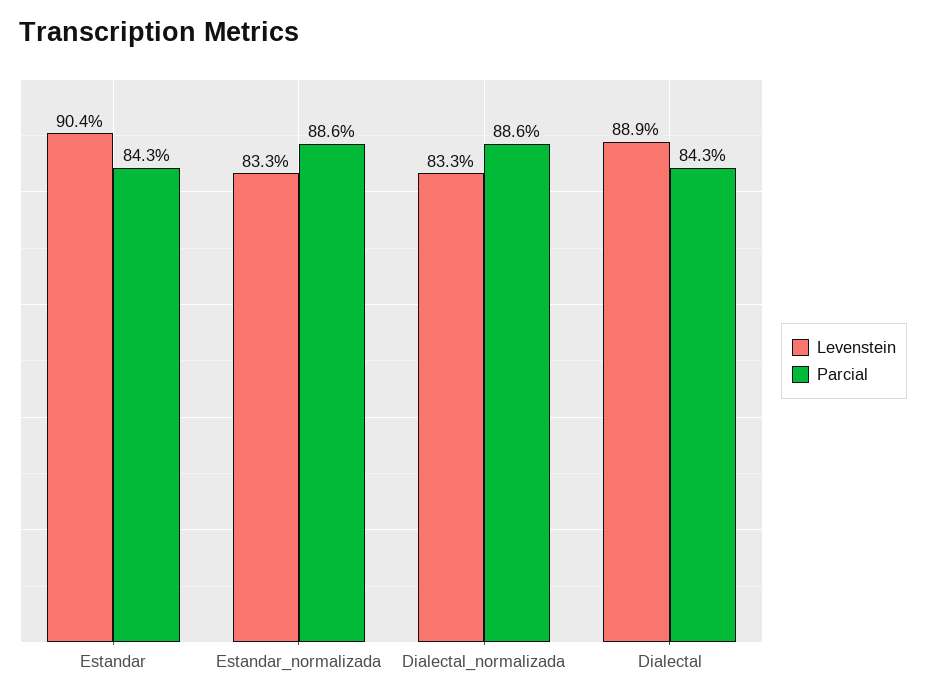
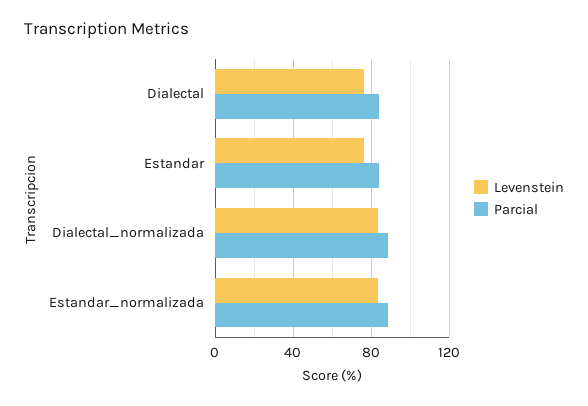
  {
    "Levenstein": {
-     "Estandar": 90.4,
+     "Estandar": 75,
      "Estandar_normalizada": 83.3,
      "Dialectal_normalizada": 83.3,
-     "Dialectal": 88.9
+     "Dialectal": 75
    },
    "Parcial": {
      "Estandar": 84.3,
      "Estandar_normalizada": 88.6,
      "Dialectal_normalizada": 88.6,
      "Dialectal": 84.3
    }
  }

